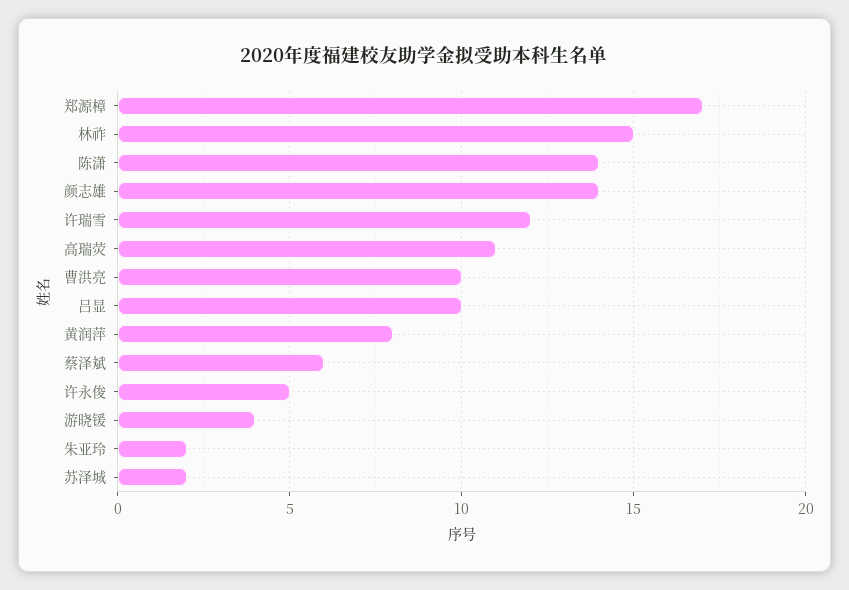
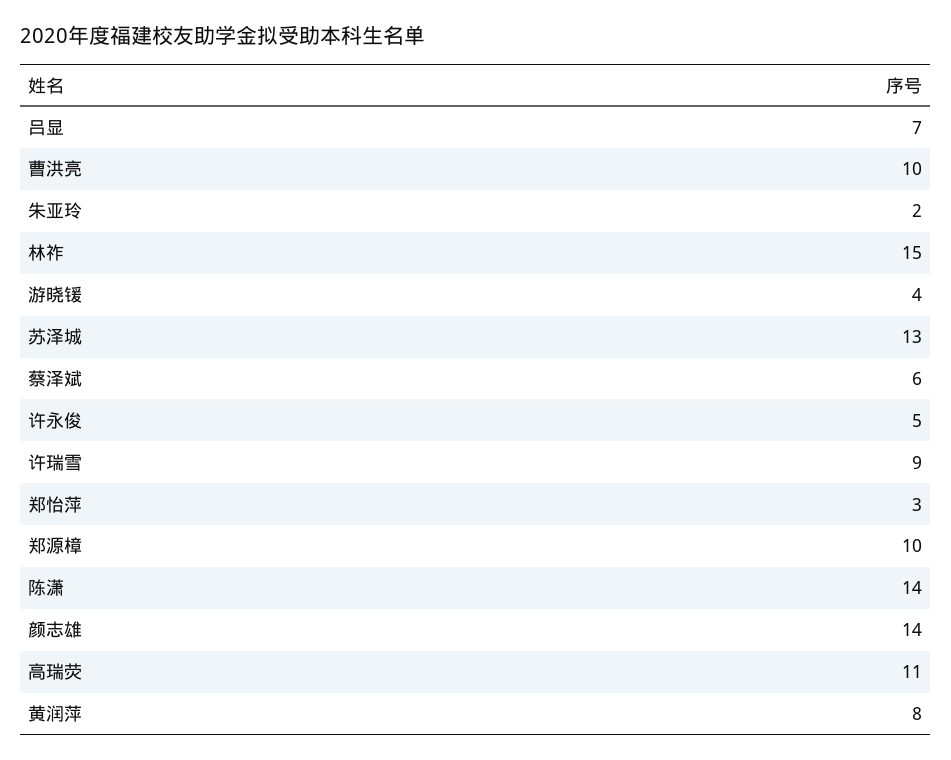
  {
-   "郑源樟": 17,
+   "郑源樟": 10,
    "林祚": 15,
    "陈潇": 14,
    "颜志雄": 14,
-   "许瑞雪": 12,
+   "许瑞雪": 9,
    "高瑞荧": 11,
    "曹洪亮": 10,
-   "吕显": 10,
+   "吕显": 7,
    "黄润萍": 8,
    "蔡泽斌": 6,
    "许永俊": 5,
    "游晓锾": 4,
    "朱亚玲": 2,
-   "苏泽城": 2
+   "苏泽城": 13,
+   "郑怡萍": 3
  }

